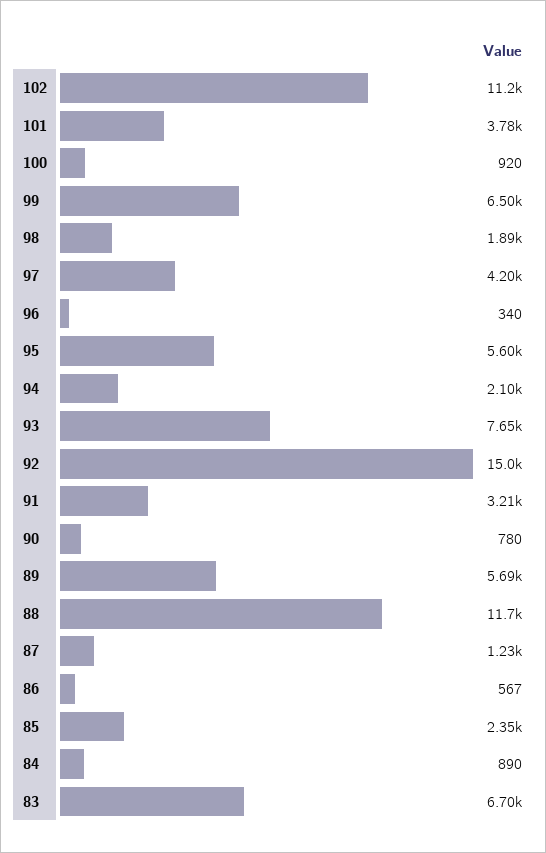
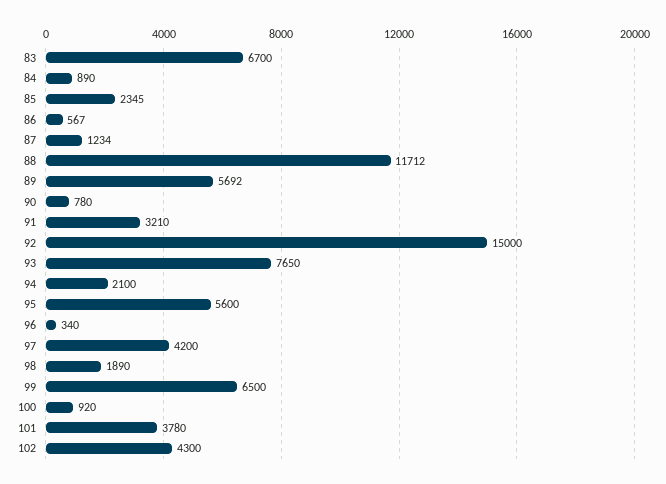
  {
-   "102": 11200,
+   "102": 4300,
    "101": 3780,
    "100": 920,
    "99": 6500,
    "98": 1890,
    "97": 4200,
    "96": 340,
    "95": 5600,
    "94": 2100,
    "93": 7650,
    "92": 15000,
    "91": 3210,
    "90": 780,
    "89": 5692,
    "88": 11712,
    "87": 1234,
    "86": 567,
    "85": 2345,
    "84": 890,
    "83": 6700
  }

